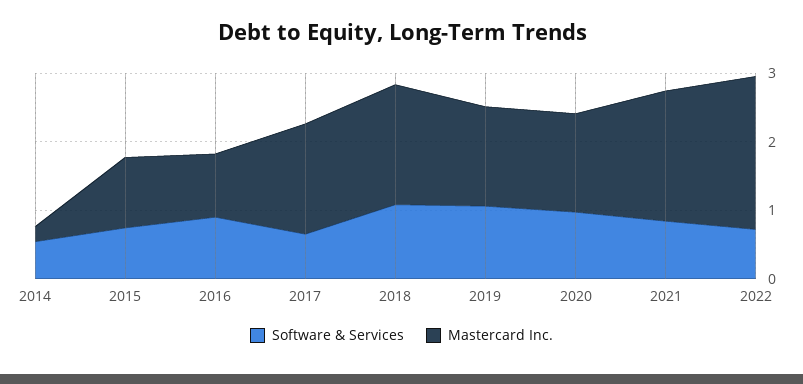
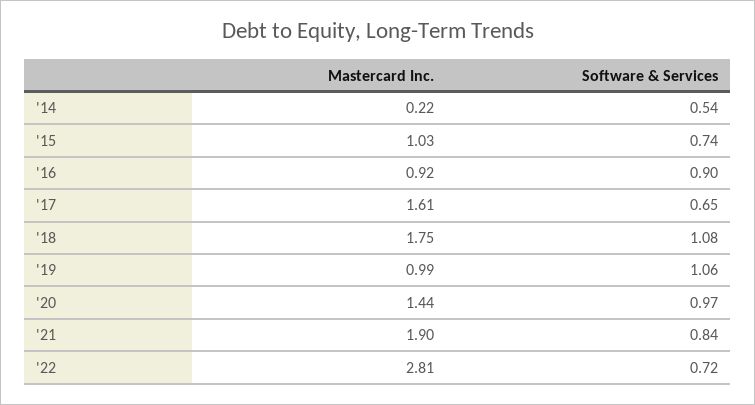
  {
    "Software & Services": {
      "2014": 0.54,
      "2015": 0.74,
      "2016": 0.9,
      "2017": 0.65,
      "2018": 1.08,
      "2019": 1.06,
      "2020": 0.97,
      "2021": 0.84,
      "2022": 0.72
    },
    "Mastercard Inc.": {
      "2014": 0.22,
      "2015": 1.03,
      "2016": 0.92,
      "2017": 1.61,
      "2018": 1.75,
-     "2019": 1.4,
+     "2019": 0.99,
      "2020": 1.44,
      "2021": 1.9,
-     "2022": 2.2
+     "2022": 2.81
    }
  }

